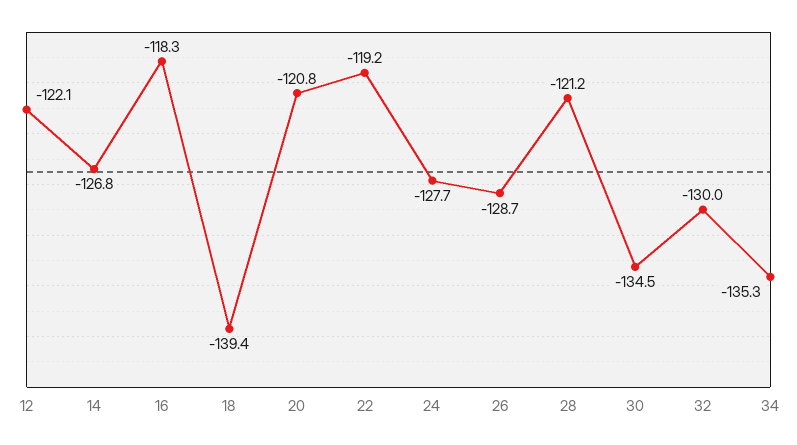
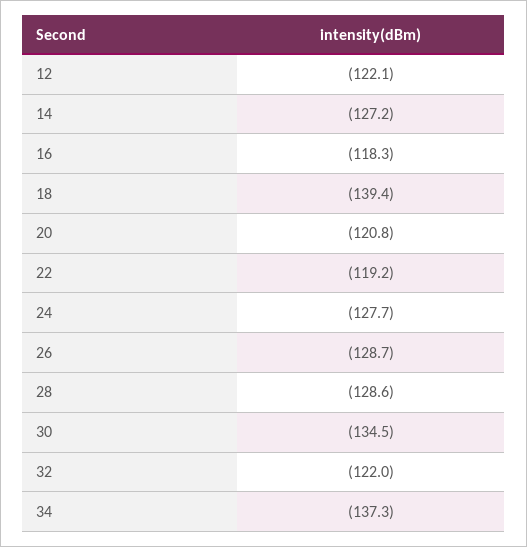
  {
    "12": -122.1,
-   "14": -126.8,
+   "14": -127.2,
    "16": -118.3,
    "18": -139.4,
    "20": -120.8,
    "22": -119.2,
    "24": -127.7,
    "26": -128.7,
-   "28": -121.2,
+   "28": -128.6,
    "30": -134.5,
-   "32": -130,
+   "32": -122,
-   "34": -135.3
+   "34": -137.3
  }

